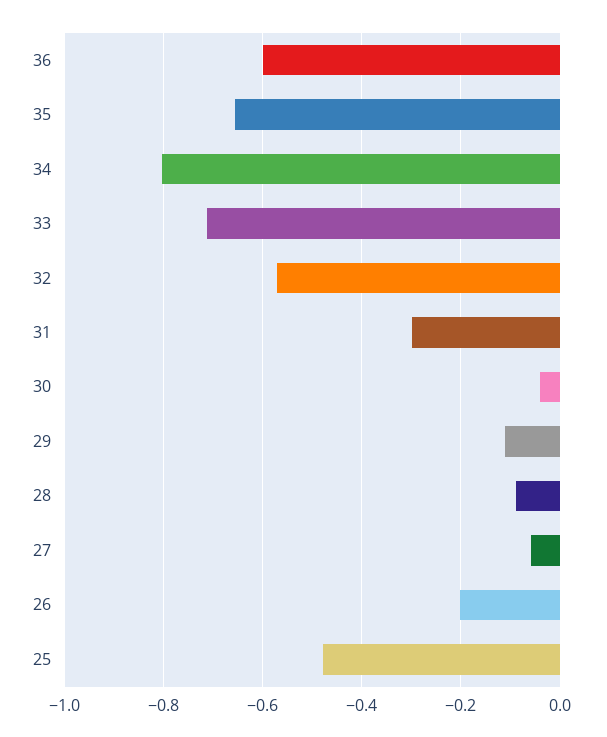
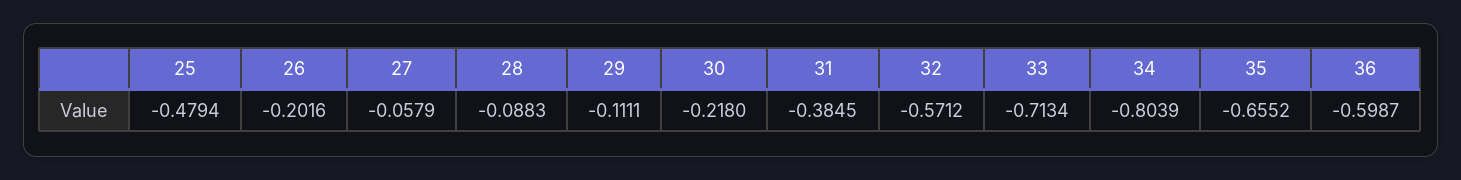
  {
    "36": -0.5987,
    "35": -0.6552,
    "34": -0.8039,
    "33": -0.7134,
    "32": -0.5712,
-   "31": -0.3,
+   "31": -0.3845,
-   "30": -0.04,
+   "30": -0.218,
    "29": -0.1111,
    "28": -0.0883,
    "27": -0.0579,
    "26": -0.2016,
    "25": -0.4794
  }

